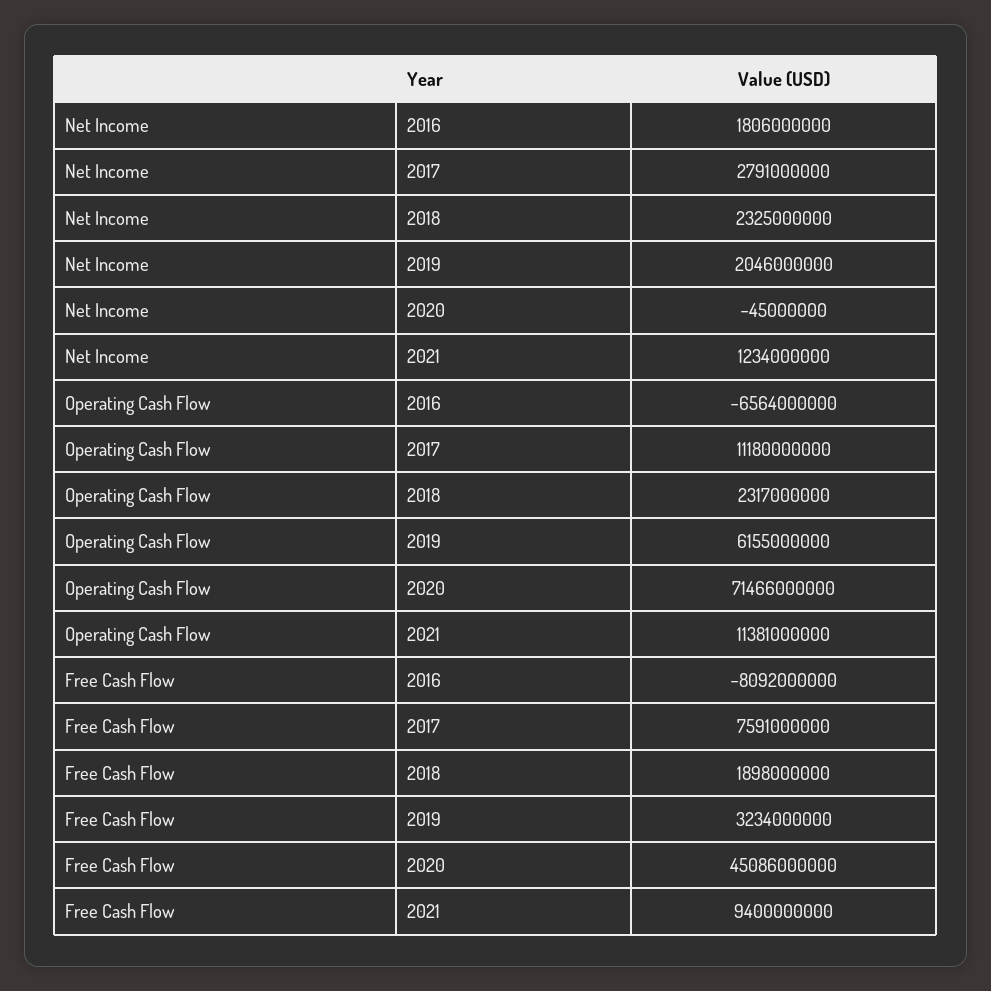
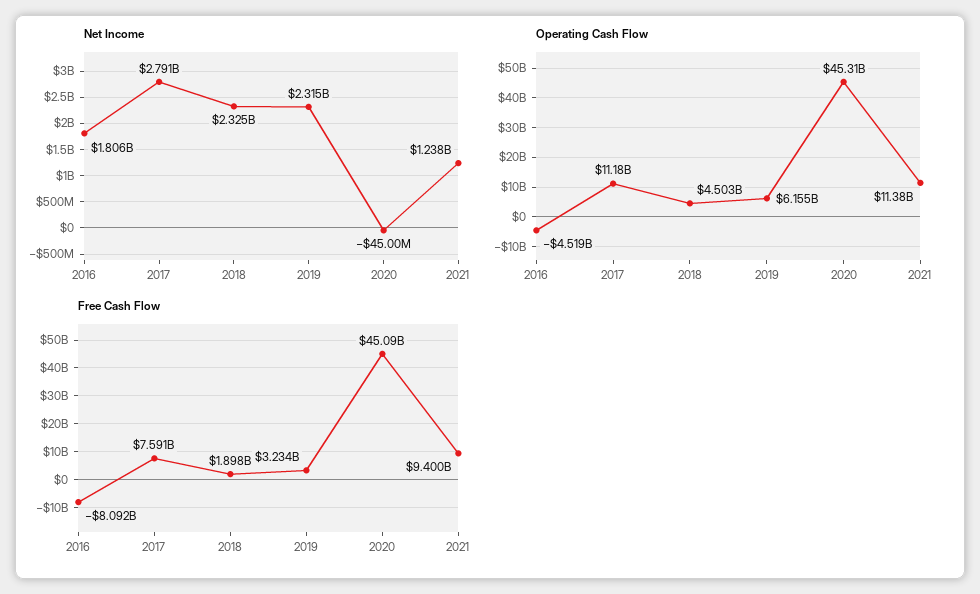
  {
    "Net Income": {
      "2016": 1806000000,
      "2017": 2791000000,
      "2018": 2325000000,
-     "2019": 2046000000,
+     "2019": 2315000000,
      "2020": -45000000,
-     "2021": 1234000000
+     "2021": 1238000000
    },
    "Operating Cash Flow": {
-     "2016": -6564000000,
+     "2016": -4519000000,
      "2017": 11180000000,
-     "2018": 2317000000,
+     "2018": 4503000000,
      "2019": 6155000000,
-     "2020": 71466000000,
+     "2020": 45310000000,
      "2021": 11381000000
    },
    "Free Cash Flow": {
      "2016": -8092000000,
      "2017": 7591000000,
      "2018": 1898000000,
      "2019": 3234000000,
      "2020": 45086000000,
      "2021": 9400000000
    }
  }

